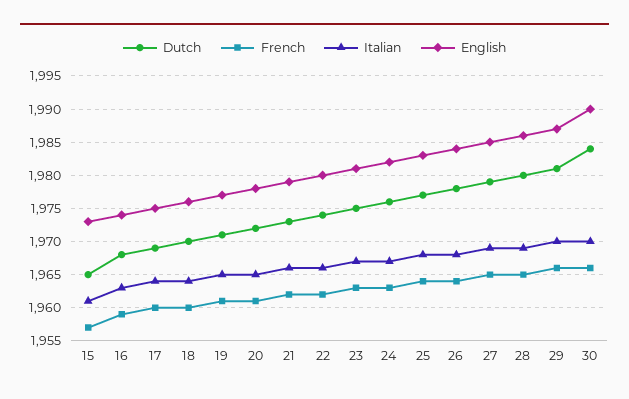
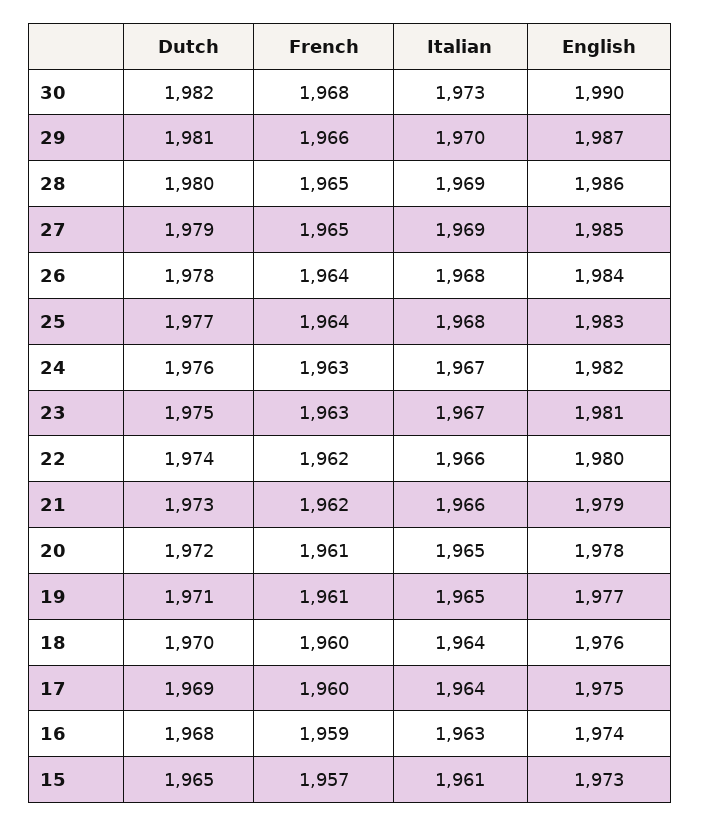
  {
    "Dutch": {
      "15": 1965,
      "16": 1968,
      "17": 1969,
      "18": 1970,
      "19": 1971,
      "20": 1972,
      "21": 1973,
      "22": 1974,
      "23": 1975,
      "24": 1976,
      "25": 1977,
      "26": 1978,
      "27": 1979,
      "28": 1980,
      "29": 1981,
-     "30": 1984
+     "30": 1982
    },
    "French": {
      "15": 1957,
      "16": 1959,
      "17": 1960,
      "18": 1960,
      "19": 1961,
      "20": 1961,
      "21": 1962,
      "22": 1962,
      "23": 1963,
      "24": 1963,
      "25": 1964,
      "26": 1964,
      "27": 1965,
      "28": 1965,
      "29": 1966,
-     "30": 1966
+     "30": 1968
    },
    "Italian": {
      "15": 1961,
      "16": 1963,
      "17": 1964,
      "18": 1964,
      "19": 1965,
      "20": 1965,
      "21": 1966,
      "22": 1966,
      "23": 1967,
      "24": 1967,
      "25": 1968,
      "26": 1968,
      "27": 1969,
      "28": 1969,
      "29": 1970,
-     "30": 1970
+     "30": 1973
    },
    "English": {
      "15": 1973,
      "16": 1974,
      "17": 1975,
      "18": 1976,
      "19": 1977,
      "20": 1978,
      "21": 1979,
      "22": 1980,
      "23": 1981,
      "24": 1982,
      "25": 1983,
      "26": 1984,
      "27": 1985,
      "28": 1986,
      "29": 1987,
      "30": 1990
    }
  }

